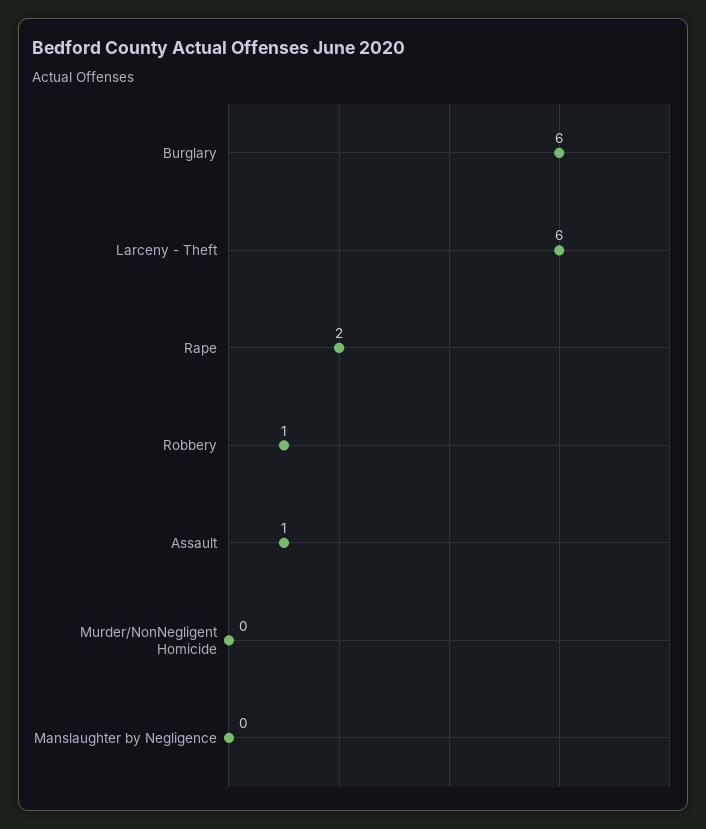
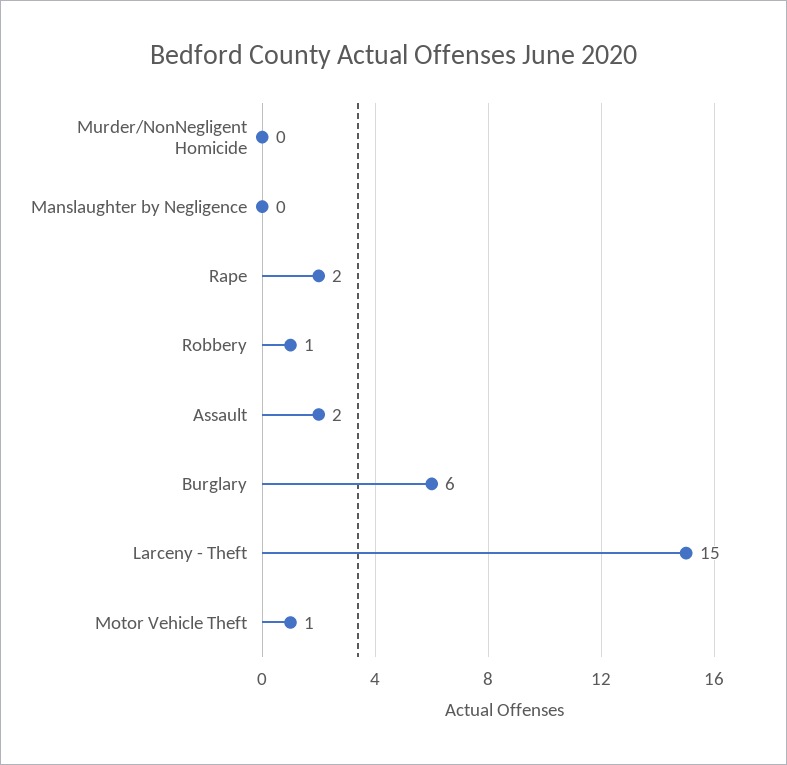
  {
    "Burglary": 6,
-   "Larceny - Theft": 6,
+   "Larceny - Theft": 15,
    "Rape": 2,
    "Robbery": 1,
-   "Assault": 1,
+   "Assault": 2,
    "Murder/NonNegligent Homicide": 0,
-   "Manslaughter by Negligence": 0
+   "Manslaughter by Negligence": 0,
+   "Motor Vehicle Theft": 1
  }

